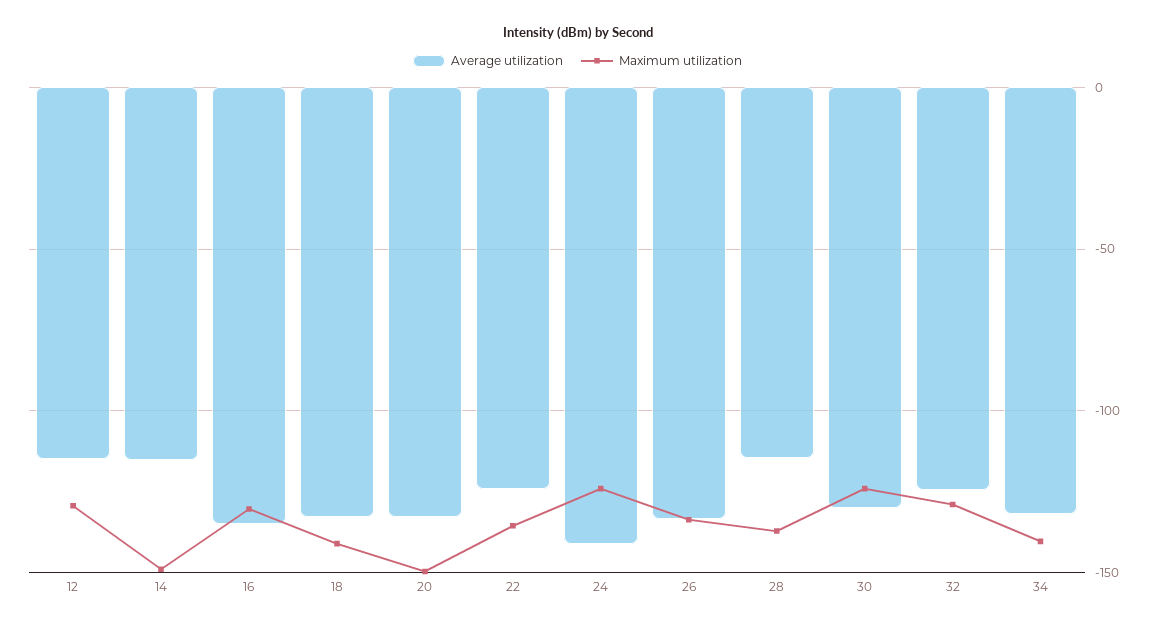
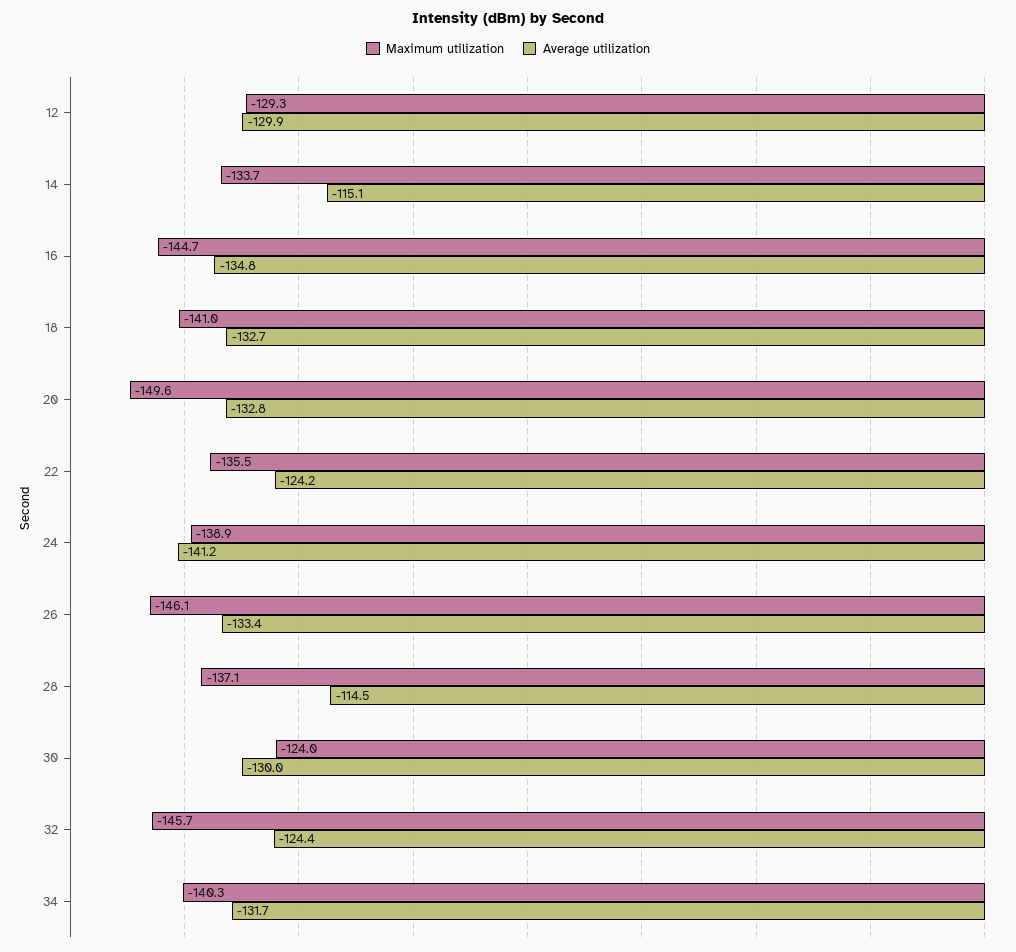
  {
    "Average utilization": {
-     "12": -115,
+     "12": -129.9,
      "14": -115.1,
      "16": -134.8,
      "18": -132.7,
      "20": -132.8,
      "22": -124.2,
      "24": -141.2,
      "26": -133.4,
      "28": -114.5,
      "30": -130,
      "32": -124.4,
      "34": -131.7
    },
    "Maximum utilization": {
      "12": -129.3,
-     "14": -150,
+     "14": -133.7,
-     "16": -130,
+     "16": -144.7,
      "18": -141,
      "20": -149.6,
      "22": -135.5,
-     "24": -125,
+     "24": -138.9,
-     "26": -135,
+     "26": -146.1,
      "28": -137.1,
      "30": -124,
-     "32": -130,
+     "32": -145.7,
      "34": -140.3
    }
  }

